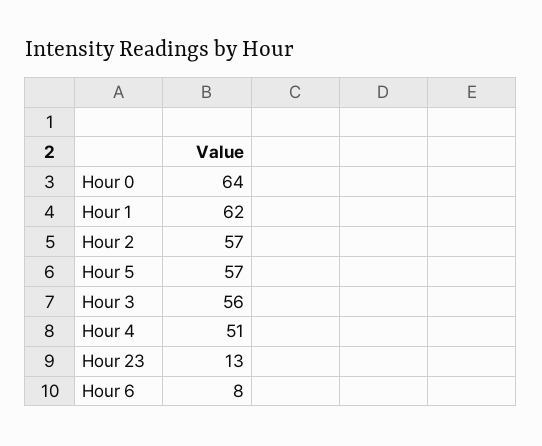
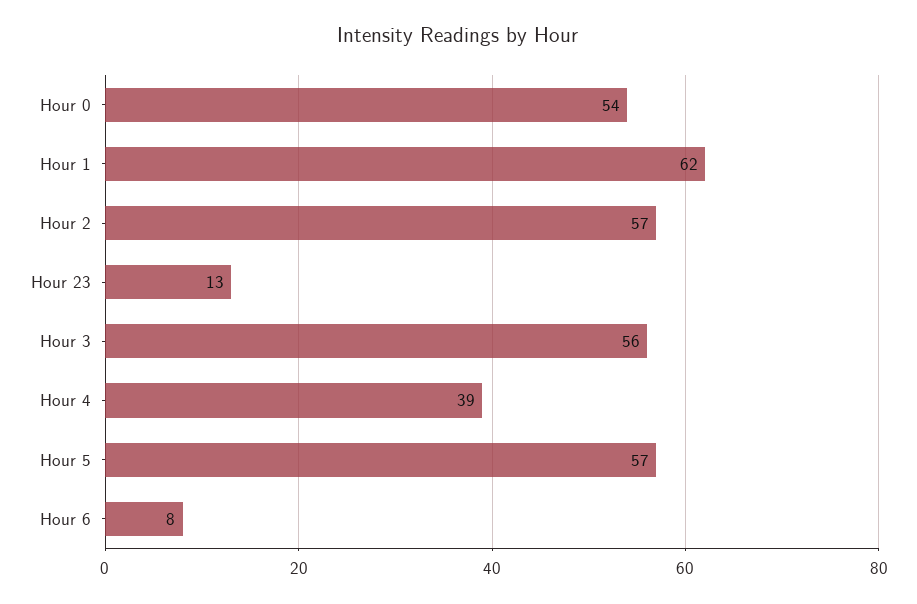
  {
-   "Hour 0": 64,
+   "Hour 0": 54,
    "Hour 1": 62,
    "Hour 2": 57,
    "Hour 5": 57,
    "Hour 3": 56,
-   "Hour 4": 51,
+   "Hour 4": 39,
    "Hour 23": 13,
    "Hour 6": 8
  }

